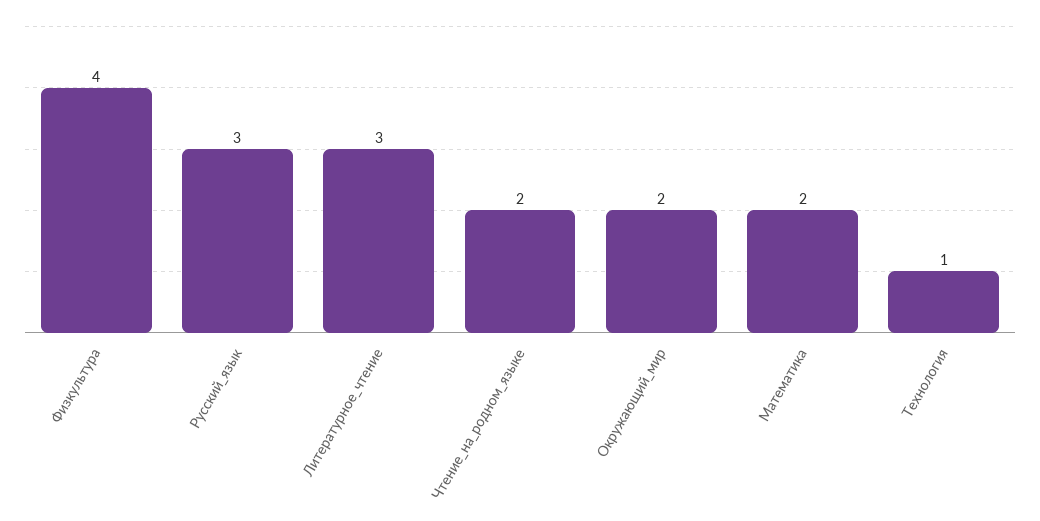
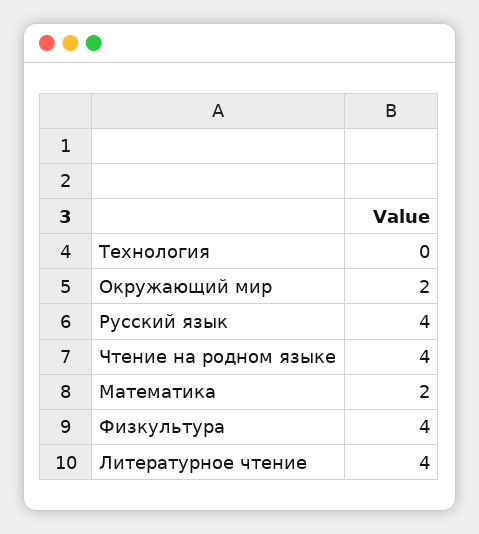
  {
    "Физкультура": 4,
-   "Русский_язык": 3,
+   "Русский_язык": 4,
-   "Литературное_чтение": 3,
+   "Литературное_чтение": 4,
-   "Чтение_на_родном_языке": 2,
+   "Чтение_на_родном_языке": 4,
    "Окружающий_мир": 2,
    "Математика": 2,
-   "Технология": 1
+   "Технология": 0
  }

